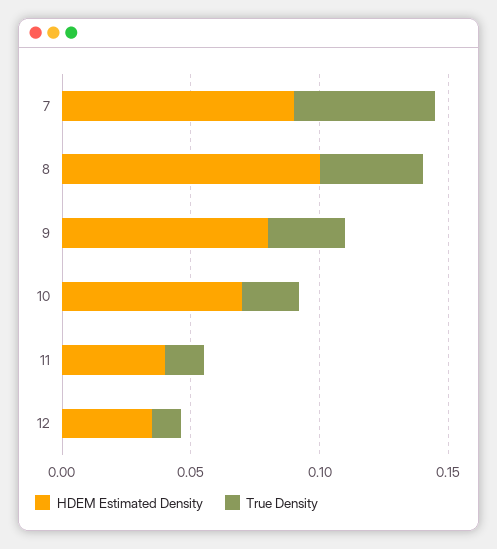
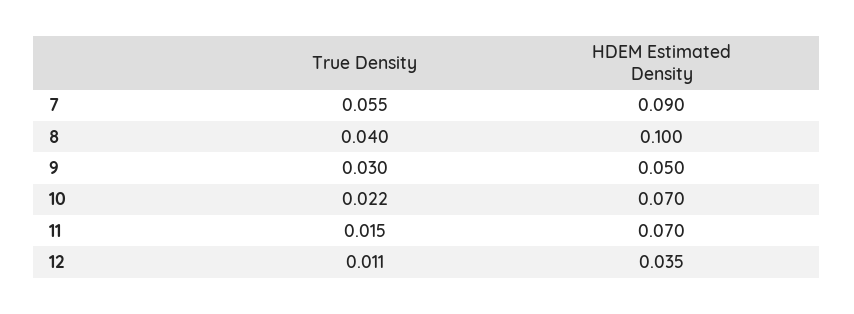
  {
    "HDEM Estimated Density": {
      "7": 0.09,
      "8": 0.1,
-     "9": 0.08,
+     "9": 0.05,
      "10": 0.07,
-     "11": 0.04,
+     "11": 0.07,
      "12": 0.035
    },
    "True Density": {
      "7": 0.055,
      "8": 0.04,
      "9": 0.03,
      "10": 0.022,
      "11": 0.015,
      "12": 0.011
    }
  }

